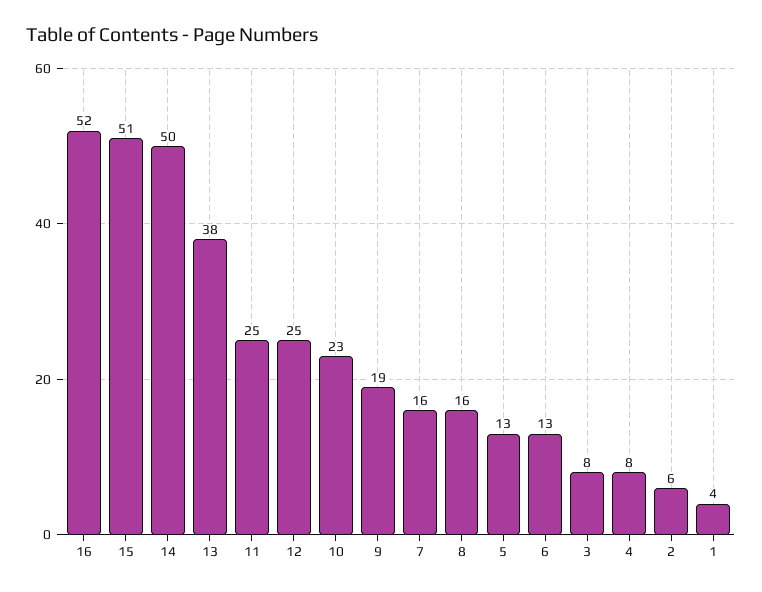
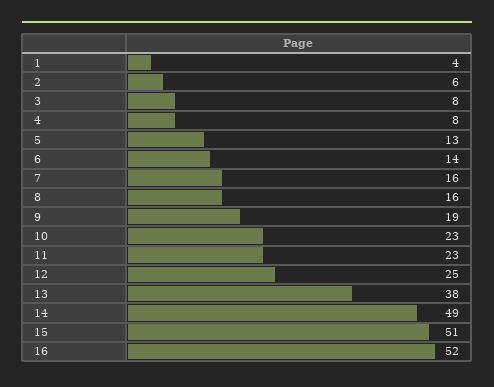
  {
    "16": 52,
    "15": 51,
-   "14": 50,
+   "14": 49,
    "13": 38,
-   "11": 25,
+   "11": 23,
    "12": 25,
    "10": 23,
    "9": 19,
    "7": 16,
    "8": 16,
    "5": 13,
-   "6": 13,
+   "6": 14,
    "3": 8,
    "4": 8,
    "2": 6,
    "1": 4
  }

